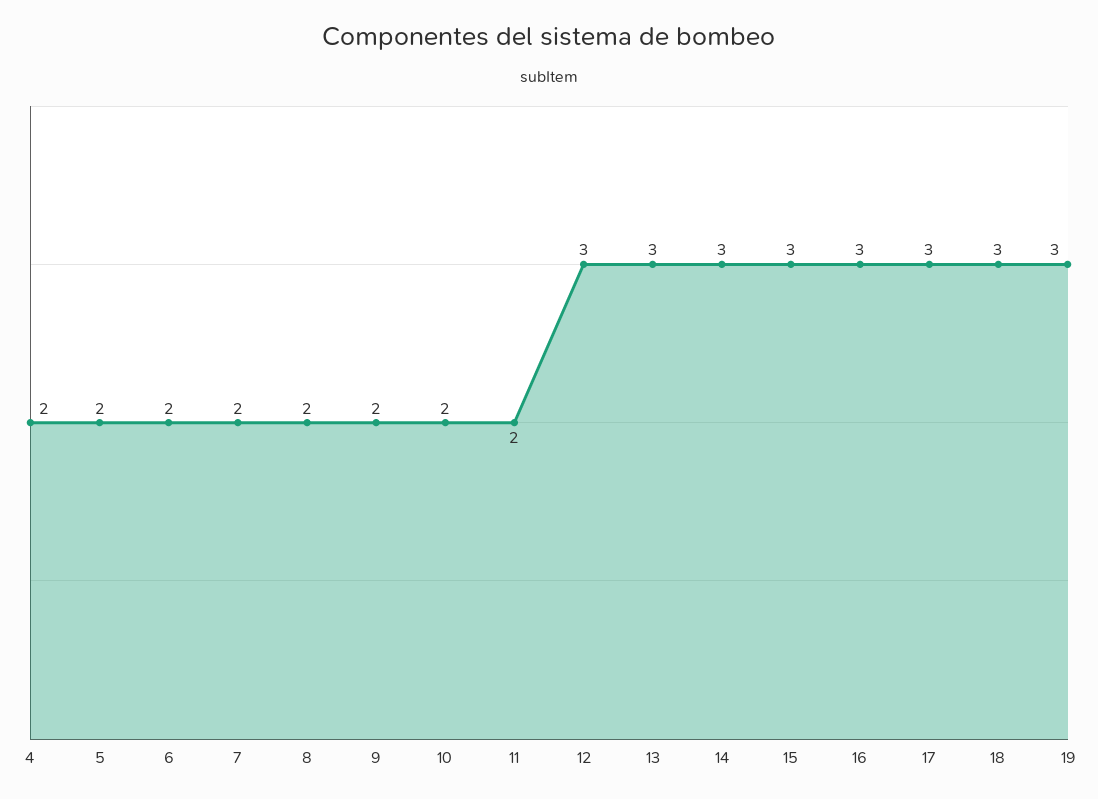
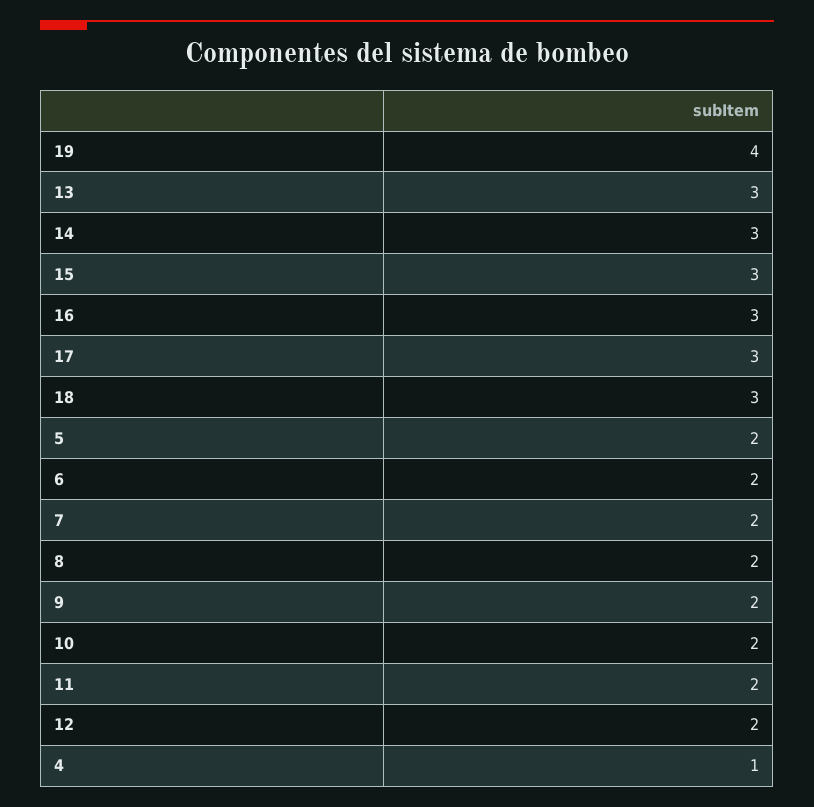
  {
-   "4": 2,
+   "4": 1,
    "5": 2,
    "6": 2,
    "7": 2,
    "8": 2,
    "9": 2,
    "10": 2,
    "11": 2,
-   "12": 3,
+   "12": 2,
    "13": 3,
    "14": 3,
    "15": 3,
    "16": 3,
    "17": 3,
    "18": 3,
-   "19": 3
+   "19": 4
  }

